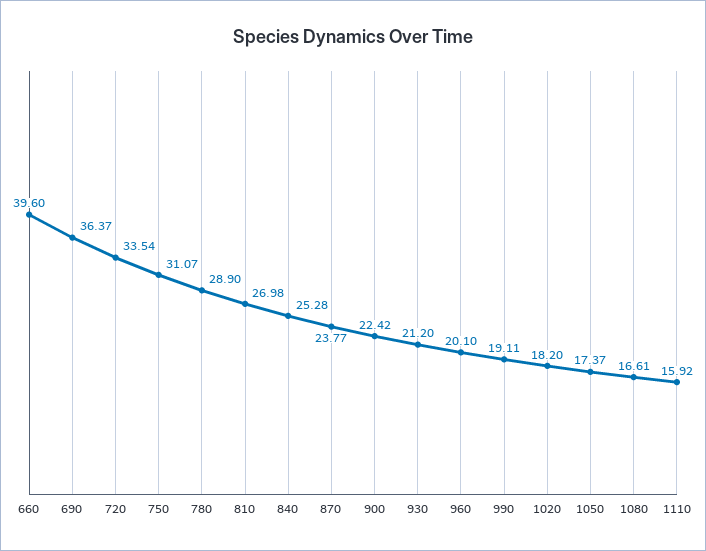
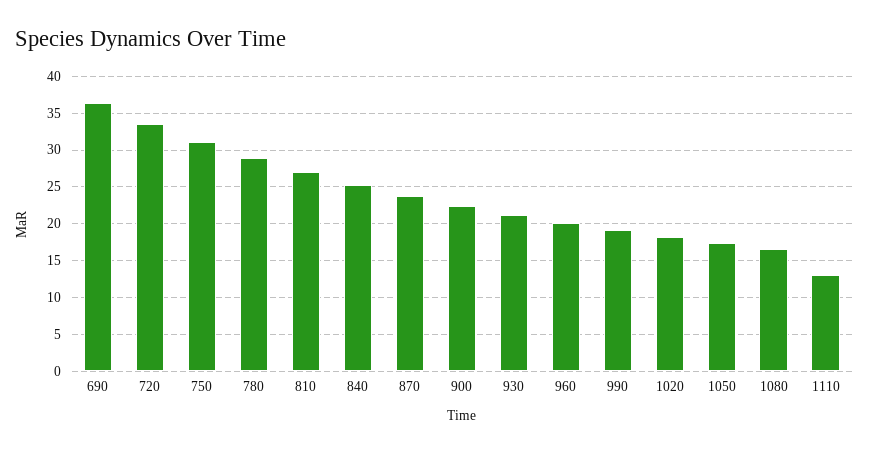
  {
-   "660": 39.6,
    "690": 36.37,
    "720": 33.54,
    "750": 31.07,
    "780": 28.9,
    "810": 26.98,
    "840": 25.28,
    "870": 23.77,
    "900": 22.42,
    "930": 21.2,
    "960": 20.1,
    "990": 19.11,
    "1020": 18.2,
    "1050": 17.37,
    "1080": 16.61,
-   "1110": 15.92
+   "1110": 13
  }

